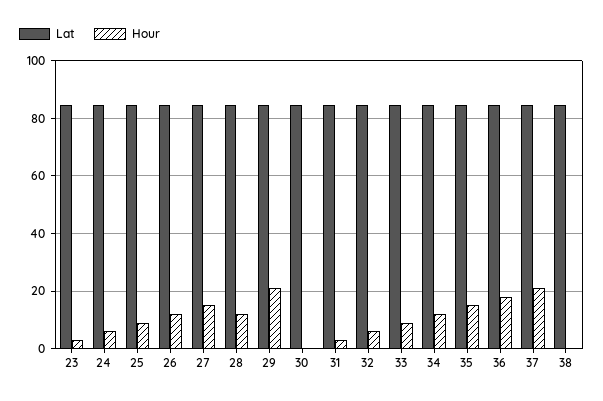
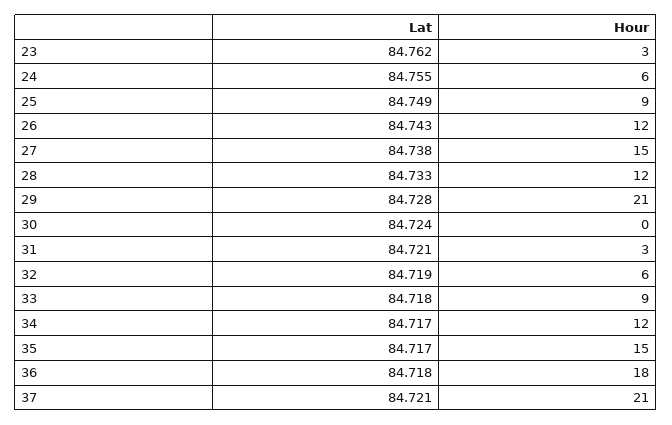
  {
    "Lat": {
      "23": 84.762,
      "24": 84.755,
      "25": 84.749,
      "26": 84.743,
      "27": 84.738,
      "28": 84.733,
      "29": 84.728,
      "30": 84.724,
      "31": 84.721,
      "32": 84.719,
      "33": 84.718,
      "34": 84.717,
      "35": 84.717,
      "36": 84.718,
-     "37": 84.721,
+     "37": 84.721
-     "38": 85
    },
    "Hour": {
      "23": 3,
      "24": 6,
      "25": 9,
      "26": 12,
      "27": 15,
      "28": 12,
      "29": 21,
      "30": 0,
      "31": 3,
      "32": 6,
      "33": 9,
      "34": 12,
      "35": 15,
      "36": 18,
-     "37": 21,
+     "37": 21
-     "38": 0
    }
  }

